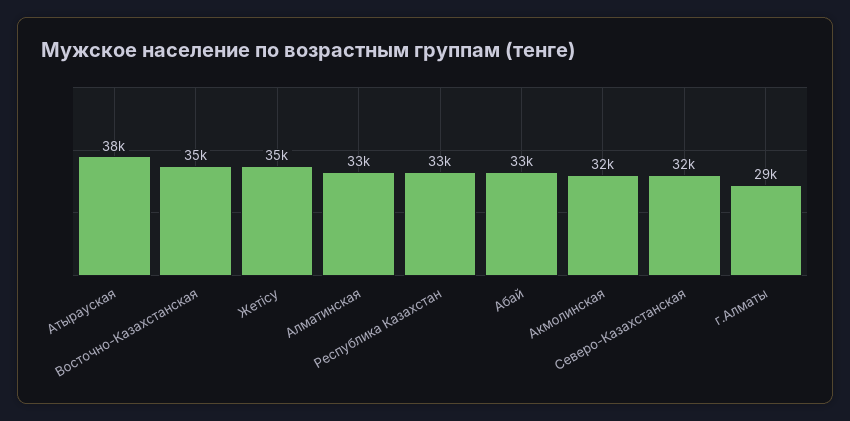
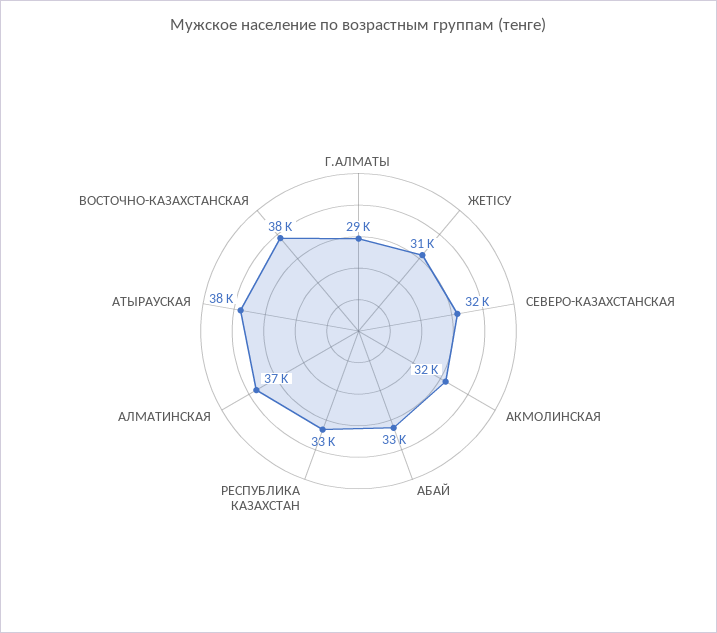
  {
    "Атырауская": 38000,
-   "Восточно-Казахстанская": 35000,
+   "Восточно-Казахстанская": 38000,
-   "Жетісу": 35000,
+   "Жетісу": 31000,
-   "Алматинская": 33000,
+   "Алматинская": 37000,
    "Республика Казахстан": 33000,
    "Абай": 33000,
    "Акмолинская": 32000,
    "Северо-Казахстанская": 32000,
    "г.Алматы": 29000
  }

